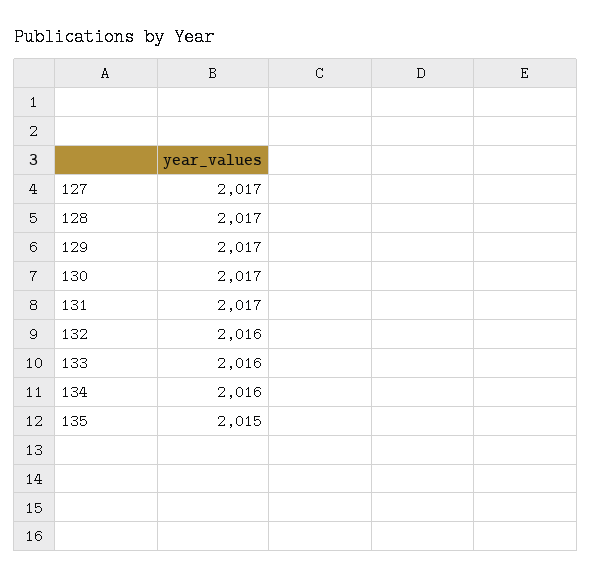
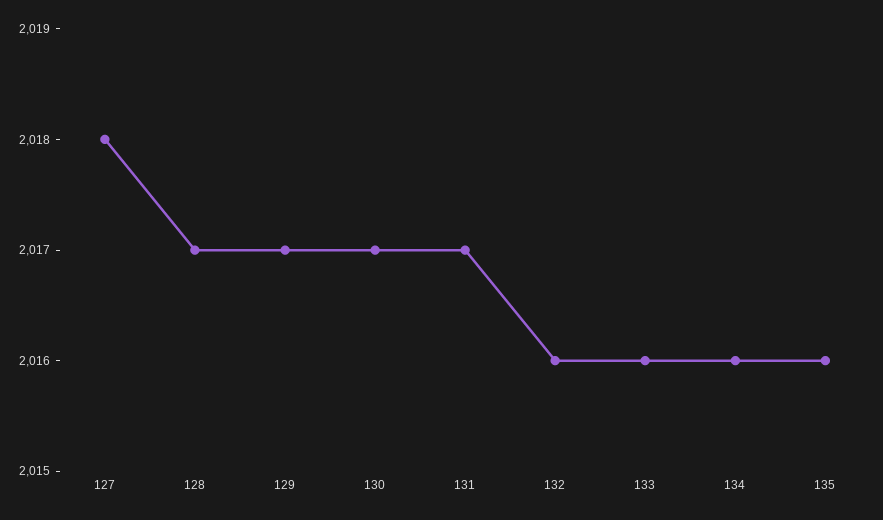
  {
-   "127": 2017,
+   "127": 2018,
    "128": 2017,
    "129": 2017,
    "130": 2017,
    "131": 2017,
    "132": 2016,
    "133": 2016,
    "134": 2016,
-   "135": 2015
+   "135": 2016
  }

